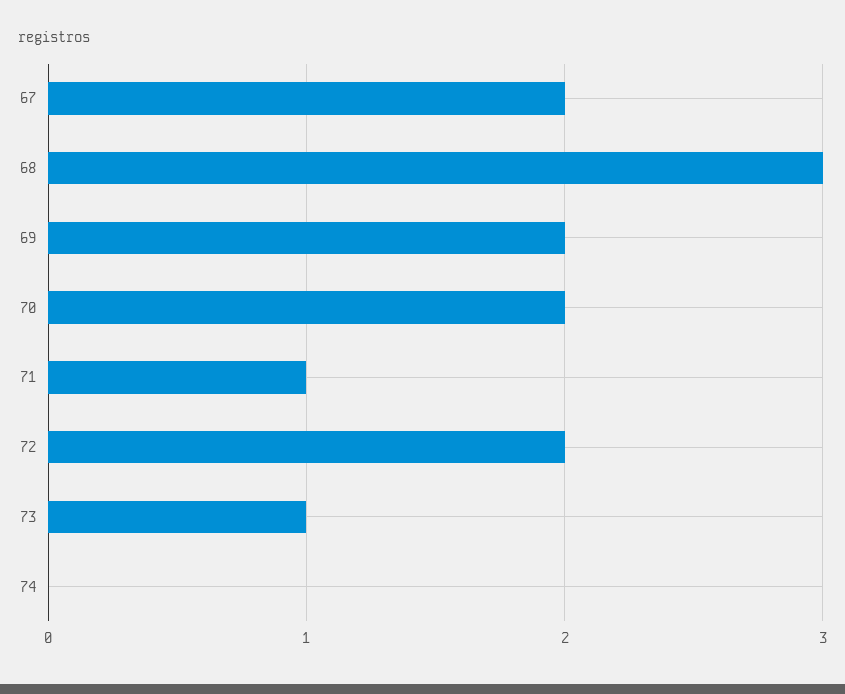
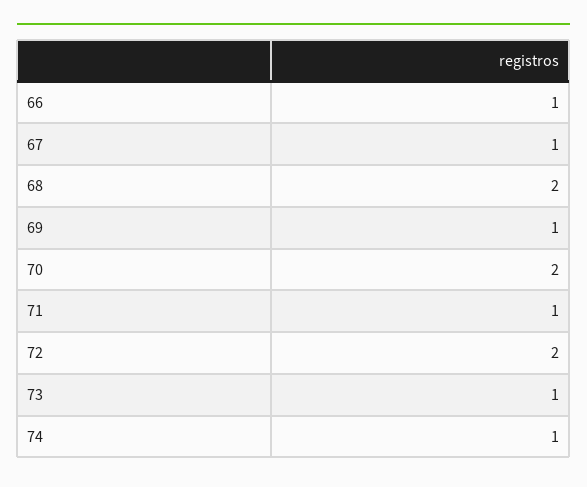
  {
-   "67": 2,
+   "67": 1,
-   "68": 3,
+   "68": 2,
-   "69": 2,
+   "69": 1,
    "70": 2,
    "71": 1,
    "72": 2,
    "73": 1,
-   "74": 0
+   "74": 1,
+   "66": 1
  }

